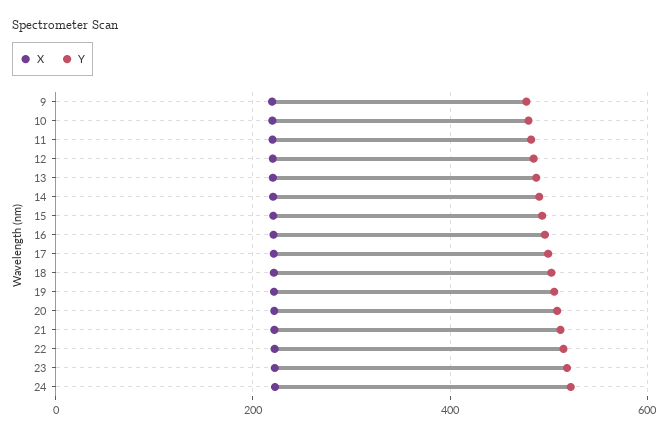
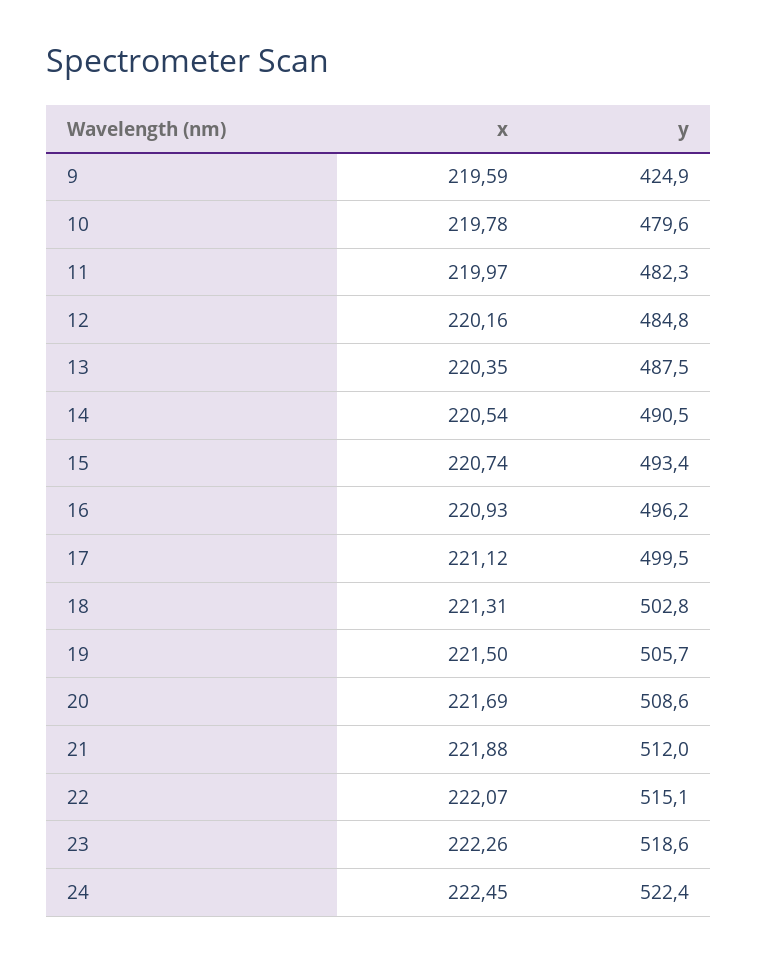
  {
    "X": {
      "9": 219.59,
      "10": 219.78,
      "11": 219.97,
      "12": 220.16,
      "13": 220.35,
      "14": 220.54,
      "15": 220.74,
      "16": 220.93,
      "17": 221.12,
      "18": 221.31,
      "19": 221.5,
      "20": 221.69,
      "21": 221.88,
      "22": 222.07,
      "23": 222.26,
      "24": 222.45
    },
    "Y": {
-     "9": 480,
+     "9": 424.9,
      "10": 479.6,
      "11": 482.3,
      "12": 484.8,
      "13": 487.5,
      "14": 490.5,
      "15": 493.4,
      "16": 496.2,
      "17": 499.5,
      "18": 502.8,
      "19": 505.7,
      "20": 508.6,
      "21": 512,
      "22": 515.1,
      "23": 518.6,
      "24": 522.4
    }
  }

